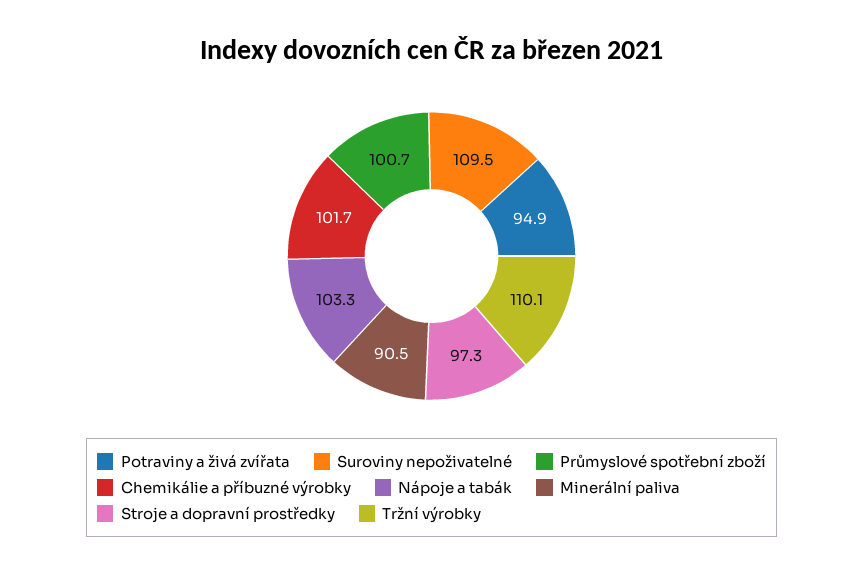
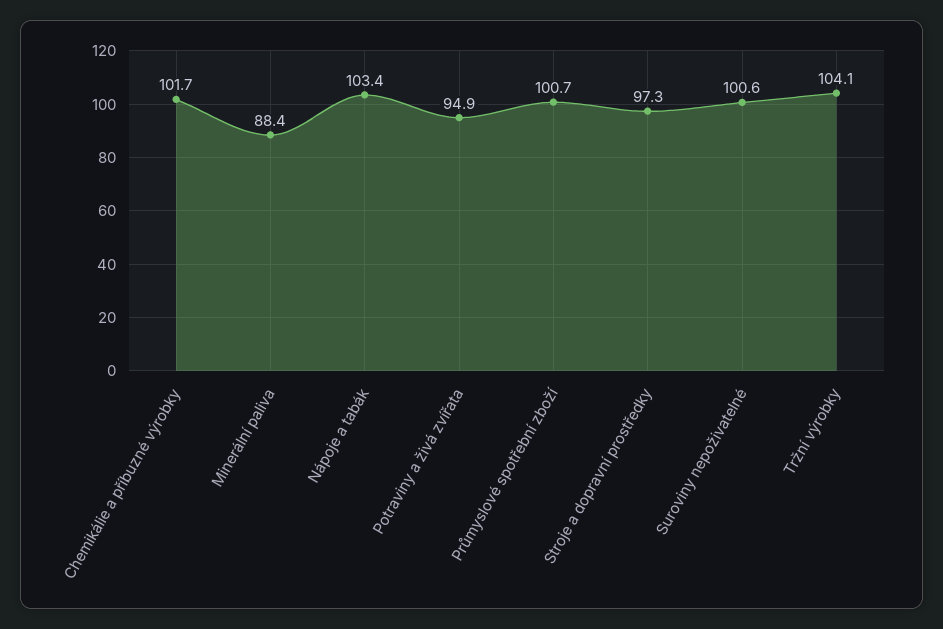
  {
    "Potraviny a živá zvířata": 94.9,
-   "Suroviny nepoživatelné": 109.5,
+   "Suroviny nepoživatelné": 100.6,
    "Průmyslové spotřební zboží": 100.7,
    "Chemikálie a příbuzné výrobky": 101.7,
-   "Nápoje a tabák": 103.3,
+   "Nápoje a tabák": 103.4,
-   "Minerální paliva": 90.5,
+   "Minerální paliva": 88.4,
    "Stroje a dopravní prostředky": 97.3,
-   "Tržní výrobky": 110.1
+   "Tržní výrobky": 104.1
  }

